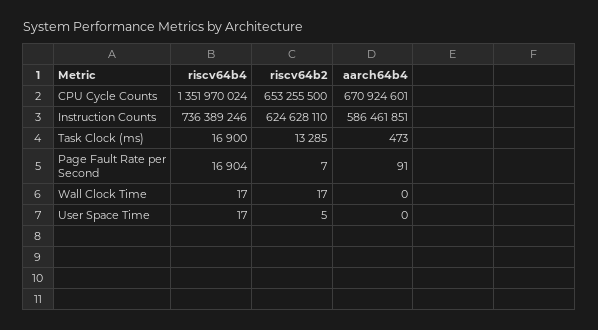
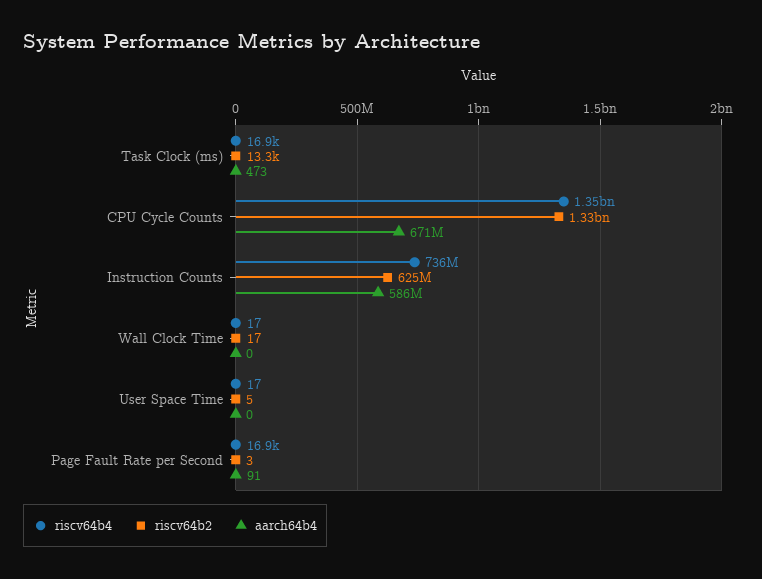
  {
    "riscv64b4": {
      "CPU Cycle Counts": 1351970024,
      "Instruction Counts": 736389246,
      "Task Clock (ms)": 16900,
      "Page Fault Rate per Second": 16904,
      "Wall Clock Time": 17,
      "User Space Time": 17
    },
    "riscv64b2": {
-     "CPU Cycle Counts": 653255500,
+     "CPU Cycle Counts": 1330000000,
      "Instruction Counts": 624628110,
      "Task Clock (ms)": 13285,
-     "Page Fault Rate per Second": 7,
+     "Page Fault Rate per Second": 3,
      "Wall Clock Time": 17,
      "User Space Time": 5
    },
    "aarch64b4": {
      "CPU Cycle Counts": 670924601,
      "Instruction Counts": 586461851,
      "Task Clock (ms)": 473,
      "Page Fault Rate per Second": 91,
      "Wall Clock Time": 0,
      "User Space Time": 0
    }
  }

